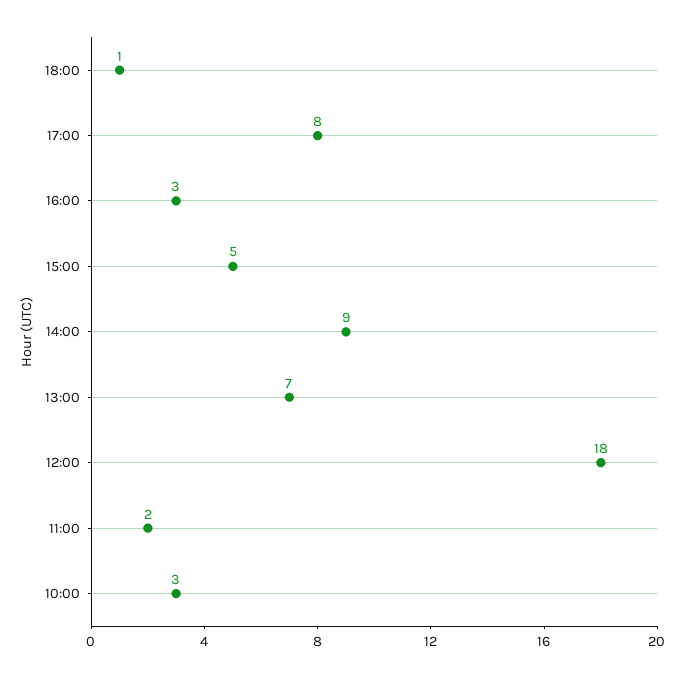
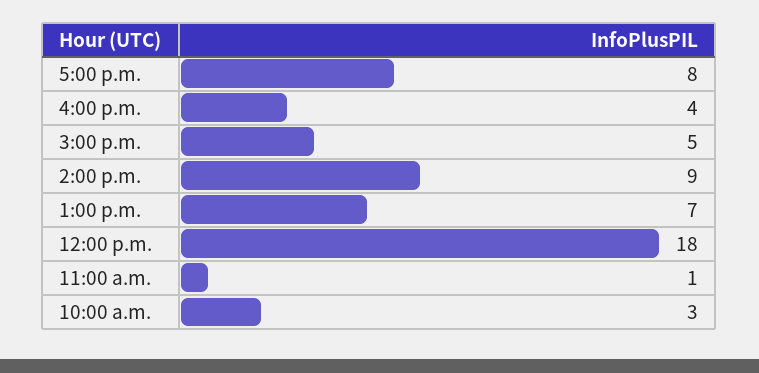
  {
-   "18:00": 1,
    "17:00": 8,
-   "16:00": 3,
+   "16:00": 4,
    "15:00": 5,
    "14:00": 9,
    "13:00": 7,
    "12:00": 18,
-   "11:00": 2,
+   "11:00": 1,
    "10:00": 3
  }

